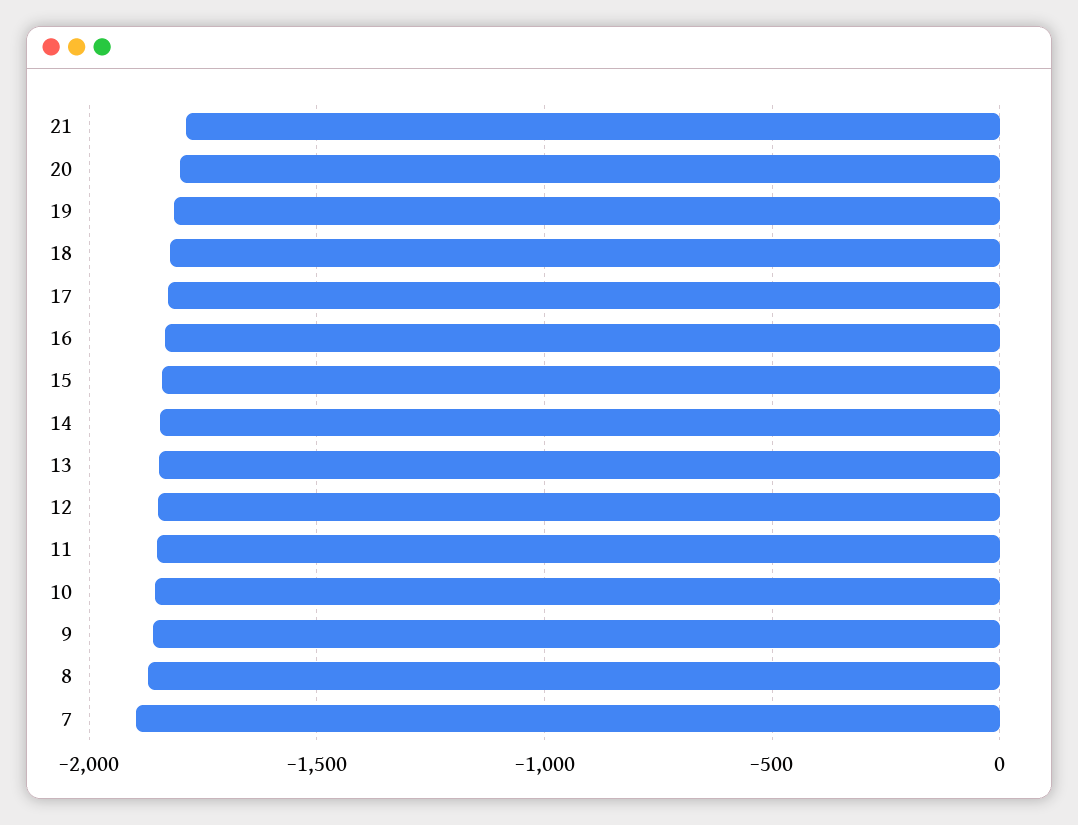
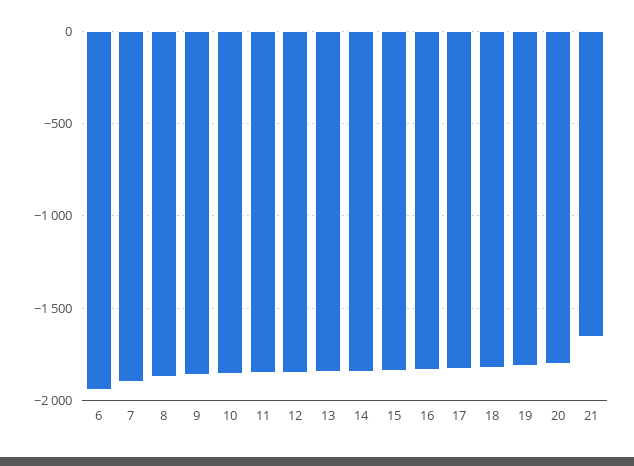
  {
-   "21": -1800,
+   "21": -1650,
    "20": -1800,
    "19": -1800,
    "18": -1800,
    "17": -1850,
    "16": -1850,
    "15": -1850,
    "14": -1850,
    "13": -1850,
    "12": -1850,
    "11": -1850,
    "10": -1850,
    "9": -1850,
    "8": -1850,
-   "7": -1900
+   "7": -1900,
+   "6": -1950
  }

